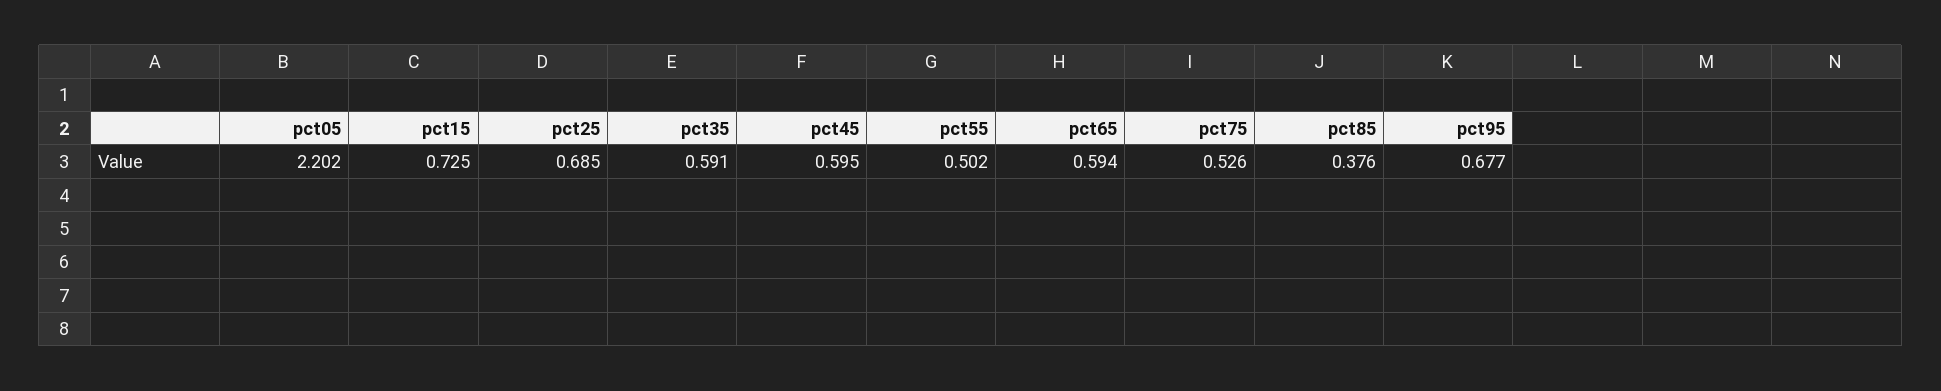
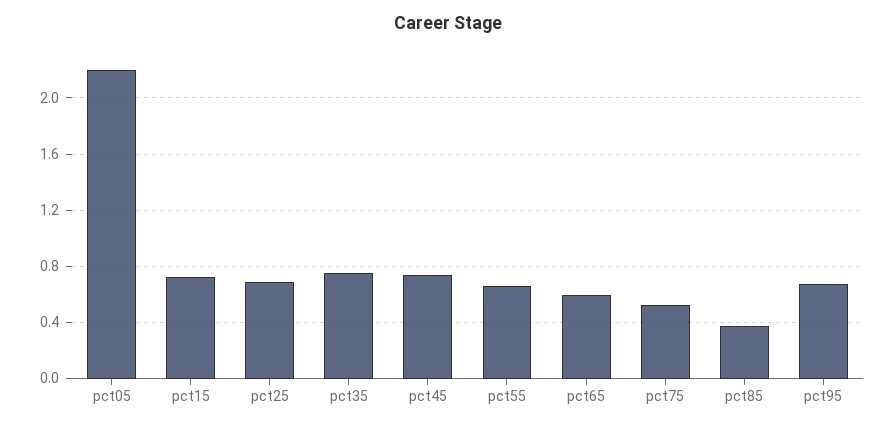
  {
    "pct05": 2.202,
    "pct15": 0.725,
    "pct25": 0.685,
-   "pct35": 0.591,
+   "pct35": 0.75,
-   "pct45": 0.595,
+   "pct45": 0.75,
-   "pct55": 0.502,
+   "pct55": 0.65,
    "pct65": 0.594,
    "pct75": 0.526,
    "pct85": 0.376,
    "pct95": 0.677
  }

